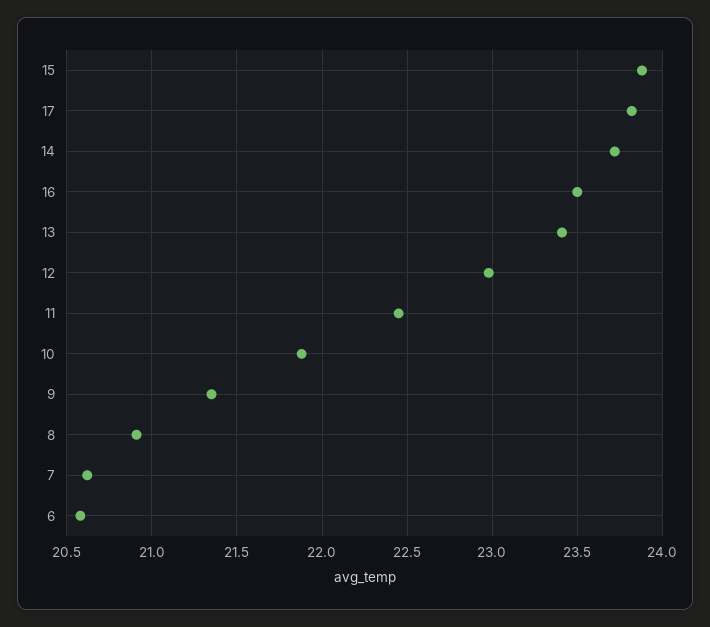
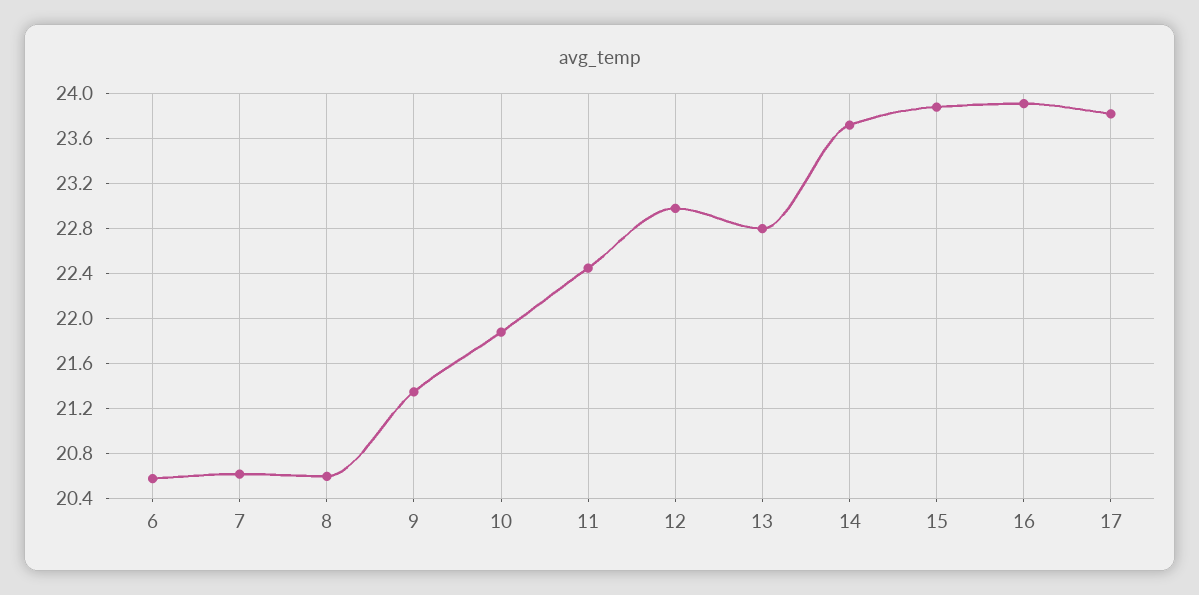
  {
    "15": 23.9,
    "17": 23.8,
    "14": 23.7,
-   "16": 23.5,
+   "16": 23.9,
-   "13": 23.4,
+   "13": 22.8,
    "12": 23,
    "11": 22.45,
    "10": 21.9,
    "9": 21.35,
-   "8": 20.9,
+   "8": 20.6,
    "7": 20.6,
    "6": 20.6
  }

